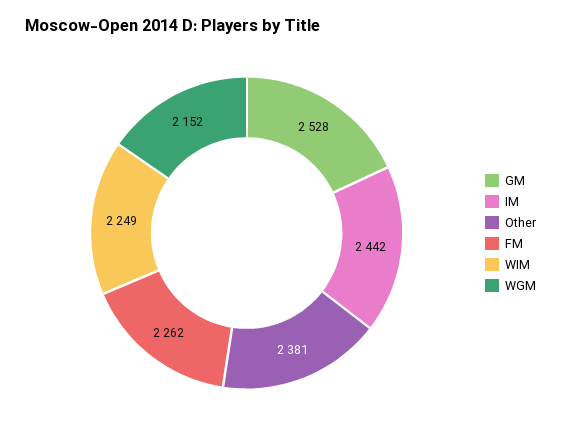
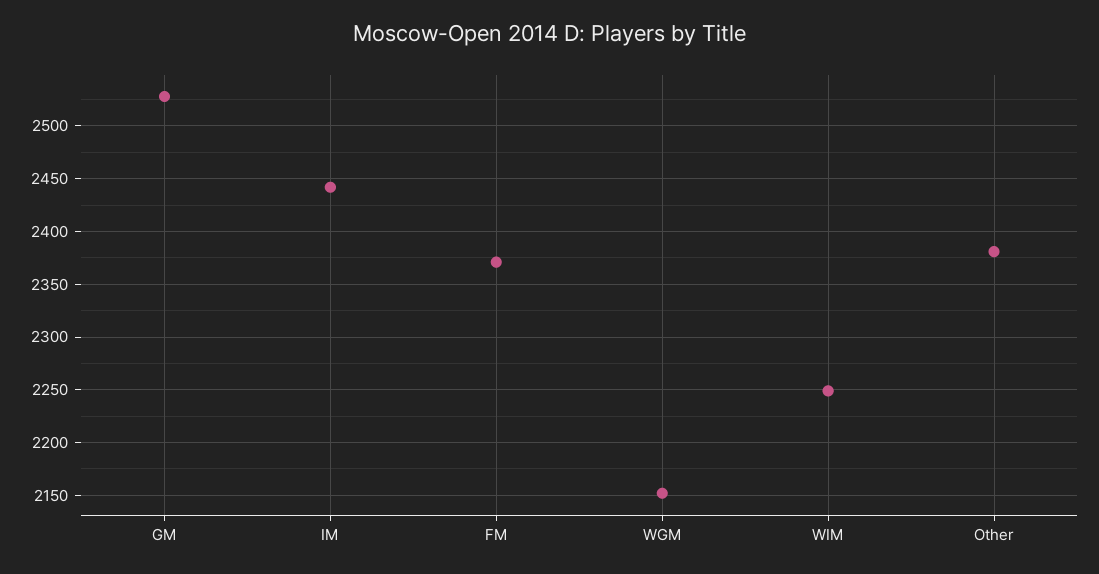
  {
    "GM": 2528,
    "IM": 2442,
    "Other": 2381,
-   "FM": 2262,
+   "FM": 2370,
    "WIM": 2249,
    "WGM": 2152
  }

